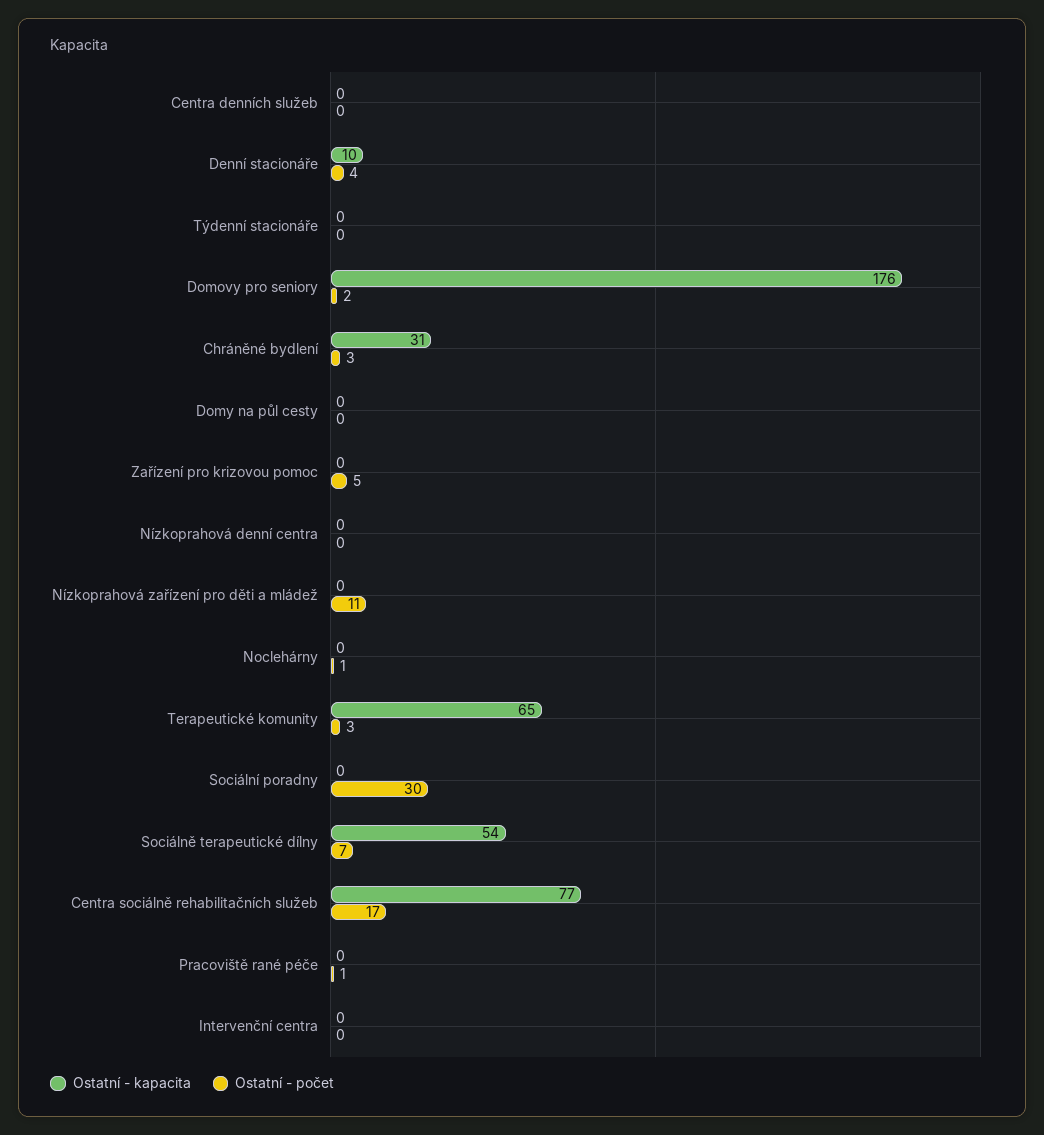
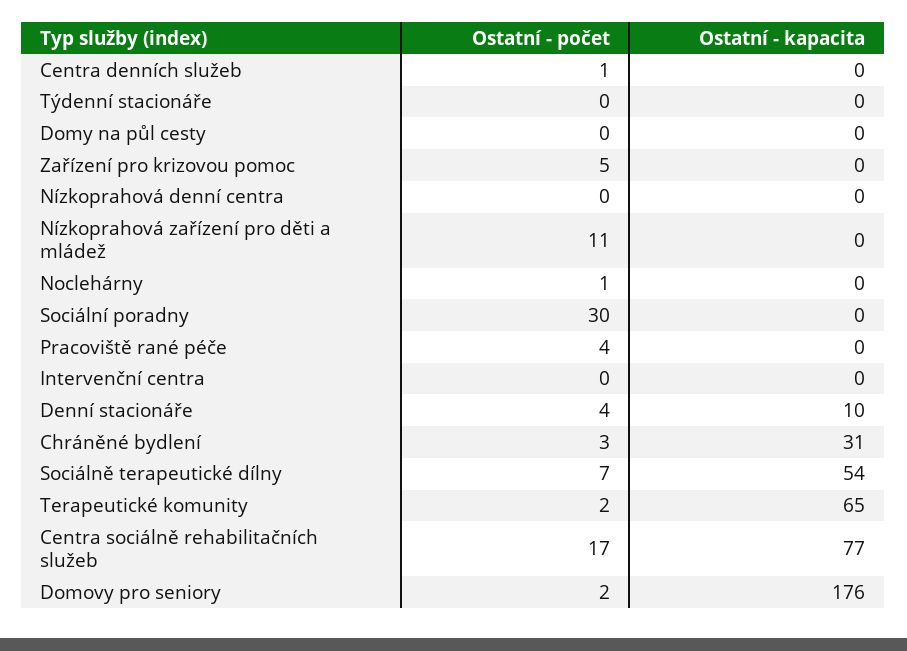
  {
    "Ostatní - kapacita": {
      "Centra denních služeb": 0,
      "Denní stacionáře": 10,
      "Týdenní stacionáře": 0,
      "Domovy pro seniory": 176,
      "Chráněné bydlení": 31,
      "Domy na půl cesty": 0,
      "Zařízení pro krizovou pomoc": 0,
      "Nízkoprahová denní centra": 0,
      "Nízkoprahová zařízení pro děti a mládež": 0,
      "Noclehárny": 0,
      "Terapeutické komunity": 65,
      "Sociální poradny": 0,
      "Sociálně terapeutické dílny": 54,
      "Centra sociálně rehabilitačních služeb": 77,
      "Pracoviště rané péče": 0,
      "Intervenční centra": 0
    },
    "Ostatní - počet": {
-     "Centra denních služeb": 0,
+     "Centra denních služeb": 1,
      "Denní stacionáře": 4,
      "Týdenní stacionáře": 0,
      "Domovy pro seniory": 2,
      "Chráněné bydlení": 3,
      "Domy na půl cesty": 0,
      "Zařízení pro krizovou pomoc": 5,
      "Nízkoprahová denní centra": 0,
      "Nízkoprahová zařízení pro děti a mládež": 11,
      "Noclehárny": 1,
-     "Terapeutické komunity": 3,
+     "Terapeutické komunity": 2,
      "Sociální poradny": 30,
      "Sociálně terapeutické dílny": 7,
      "Centra sociálně rehabilitačních služeb": 17,
-     "Pracoviště rané péče": 1,
+     "Pracoviště rané péče": 4,
      "Intervenční centra": 0
    }
  }

